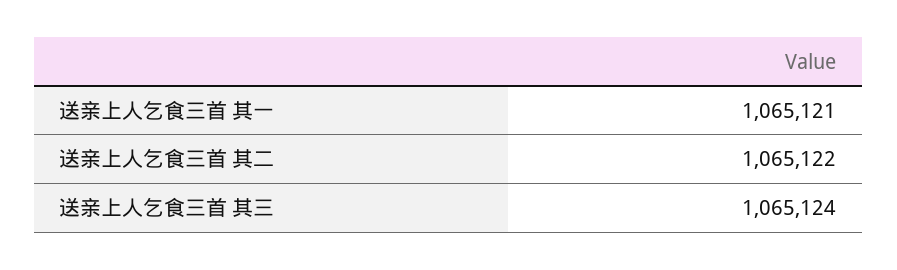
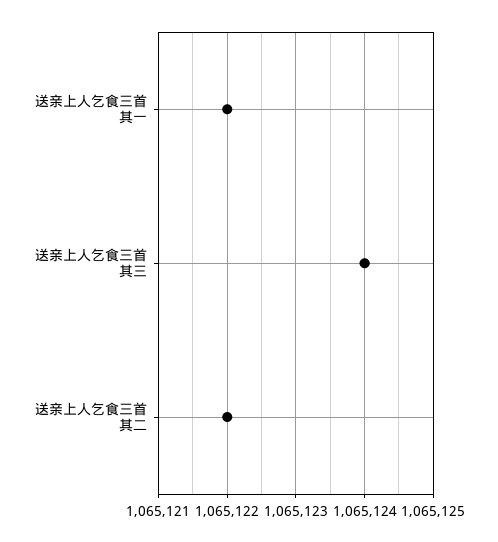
  {
-   "送亲上人乞食三首 其一": 1065121,
+   "送亲上人乞食三首 其一": 1065122,
    "送亲上人乞食三首 其二": 1065122,
    "送亲上人乞食三首 其三": 1065124
  }

